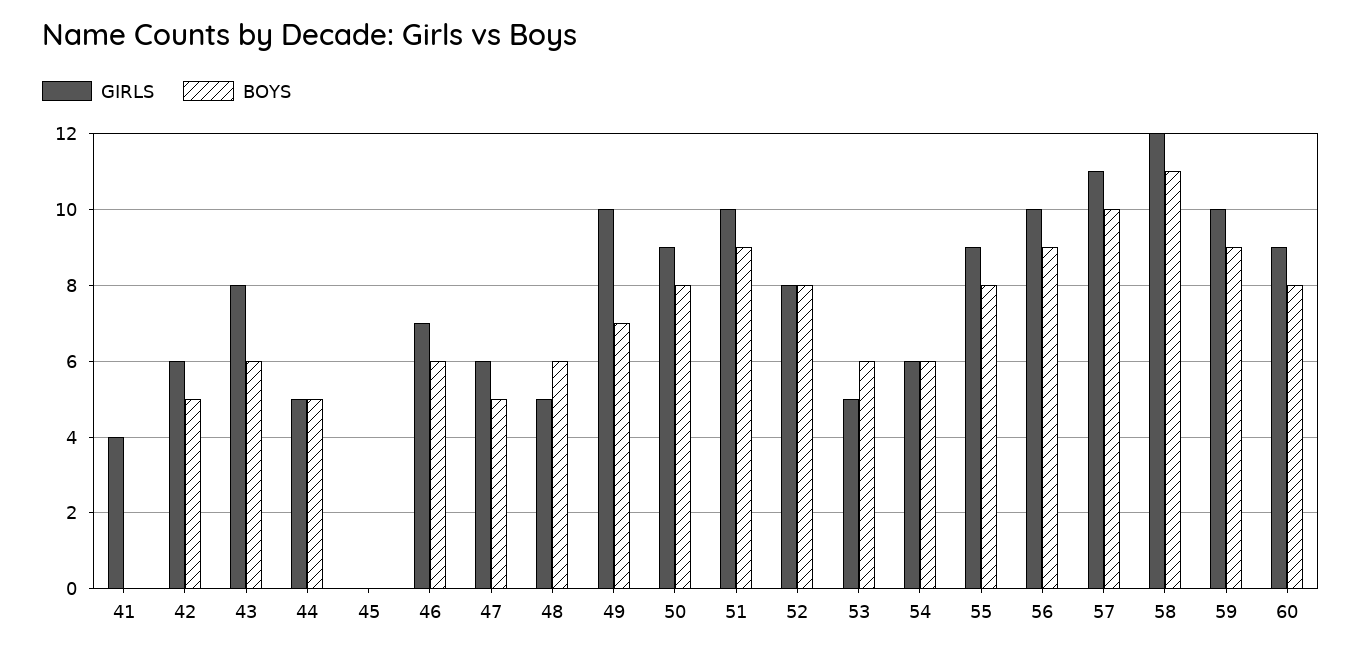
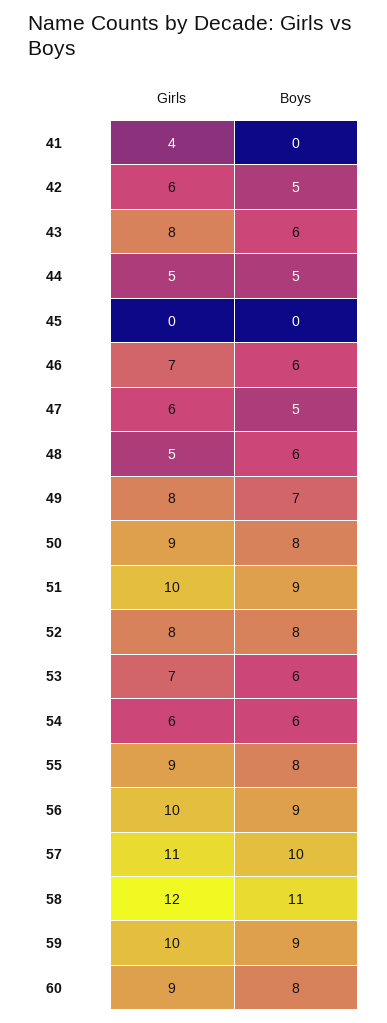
  {
    "GIRLS": {
      "41": 4,
      "42": 6,
      "43": 8,
      "44": 5,
      "45": 0,
      "46": 7,
      "47": 6,
      "48": 5,
-     "49": 10,
+     "49": 8,
      "50": 9,
      "51": 10,
      "52": 8,
-     "53": 5,
+     "53": 7,
      "54": 6,
      "55": 9,
      "56": 10,
      "57": 11,
      "58": 12,
      "59": 10,
      "60": 9
    },
    "BOYS": {
      "41": 0,
      "42": 5,
      "43": 6,
      "44": 5,
      "45": 0,
      "46": 6,
      "47": 5,
      "48": 6,
      "49": 7,
      "50": 8,
      "51": 9,
      "52": 8,
      "53": 6,
      "54": 6,
      "55": 8,
      "56": 9,
      "57": 10,
      "58": 11,
      "59": 9,
      "60": 8
    }
  }

